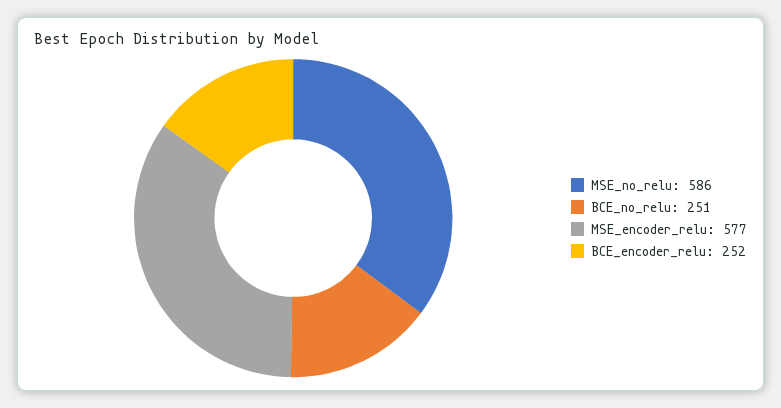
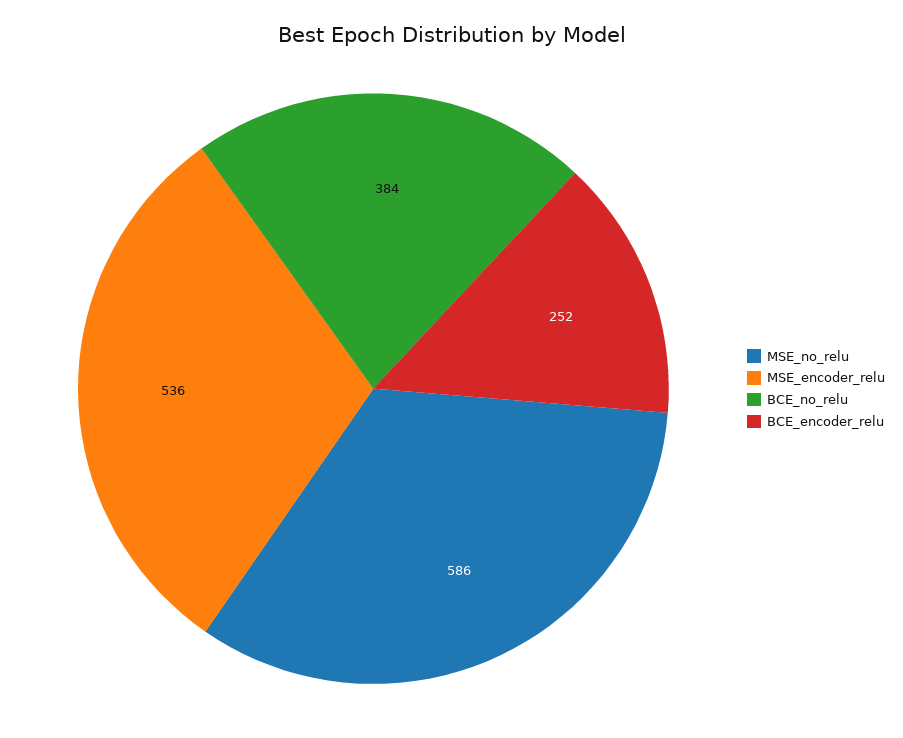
  {
    "MSE_no_relu": 586,
-   "BCE_no_relu": 251,
+   "BCE_no_relu": 384,
-   "MSE_encoder_relu": 577,
+   "MSE_encoder_relu": 536,
    "BCE_encoder_relu": 252
  }

